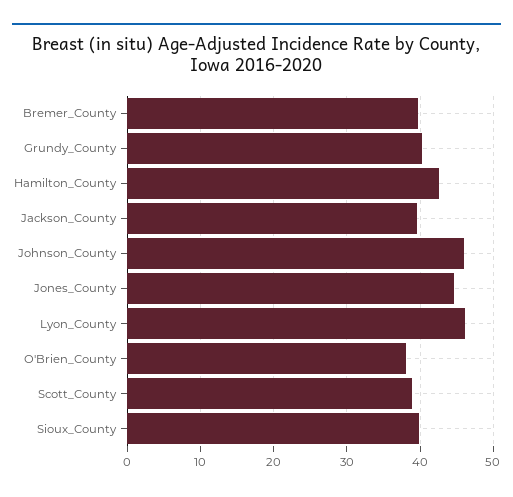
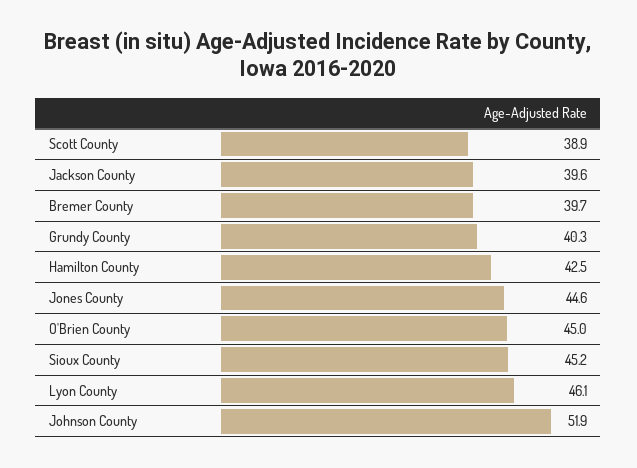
  {
    "Bremer_County": 39.7,
    "Grundy_County": 40.3,
    "Hamilton_County": 42.5,
    "Jackson_County": 39.6,
-   "Johnson_County": 46,
+   "Johnson_County": 51.9,
    "Jones_County": 44.6,
    "Lyon_County": 46.1,
-   "O'Brien_County": 38,
+   "O'Brien_County": 45,
    "Scott_County": 38.9,
-   "Sioux_County": 40
+   "Sioux_County": 45.2
  }

